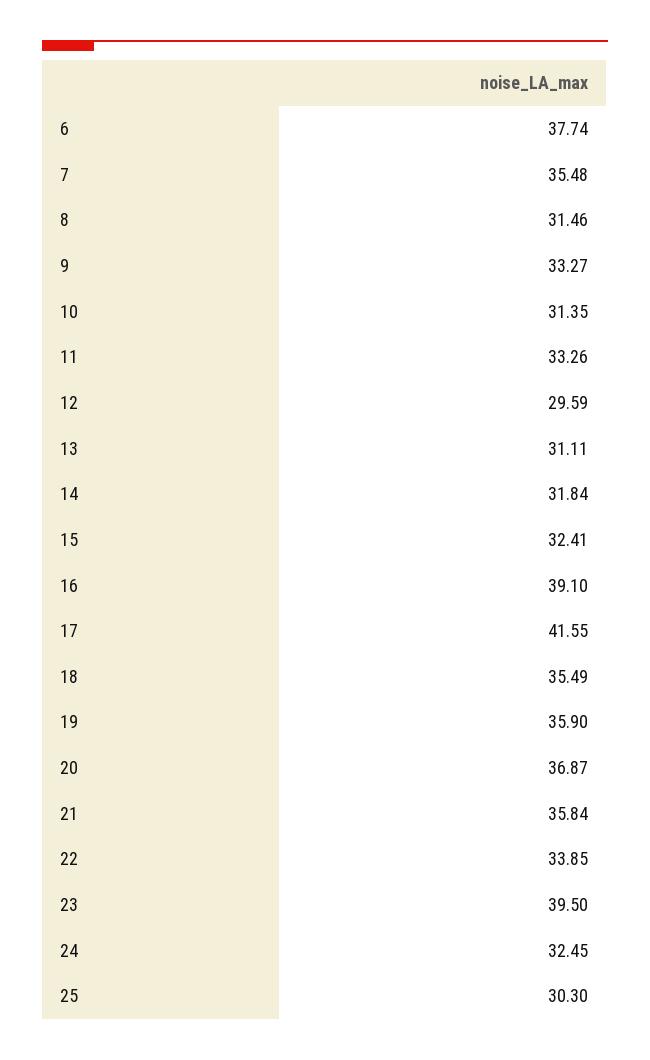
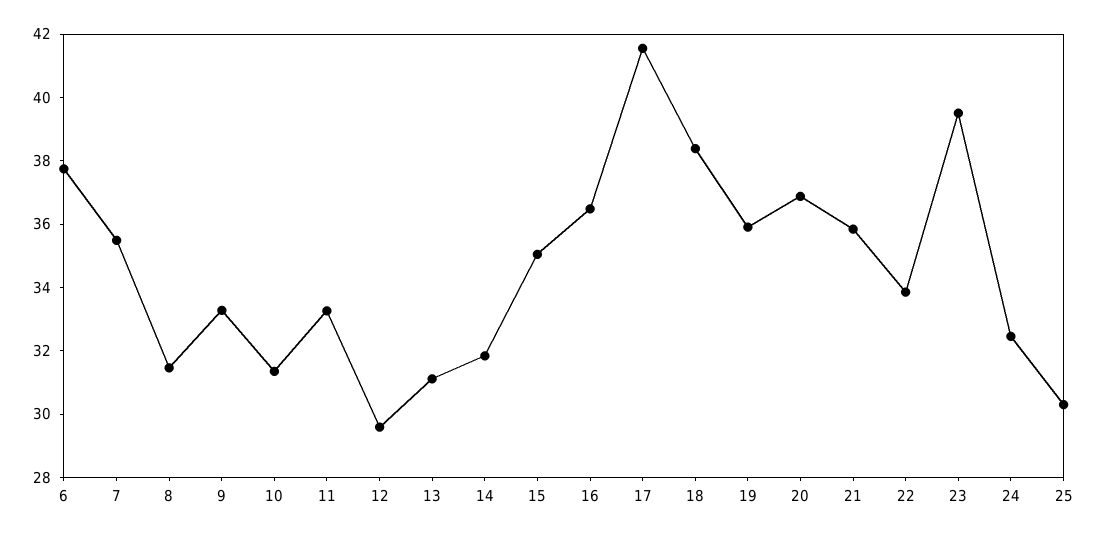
  {
    "6": 37.74,
    "7": 35.48,
    "8": 31.46,
    "9": 33.27,
    "10": 31.35,
    "11": 33.26,
    "12": 29.59,
    "13": 31.11,
    "14": 31.84,
-   "15": 32.41,
+   "15": 35,
-   "16": 39.1,
+   "16": 36.5,
    "17": 41.55,
-   "18": 35.49,
+   "18": 38.5,
    "19": 35.9,
    "20": 36.87,
    "21": 35.84,
    "22": 33.85,
    "23": 39.5,
    "24": 32.45,
    "25": 30.3
  }

